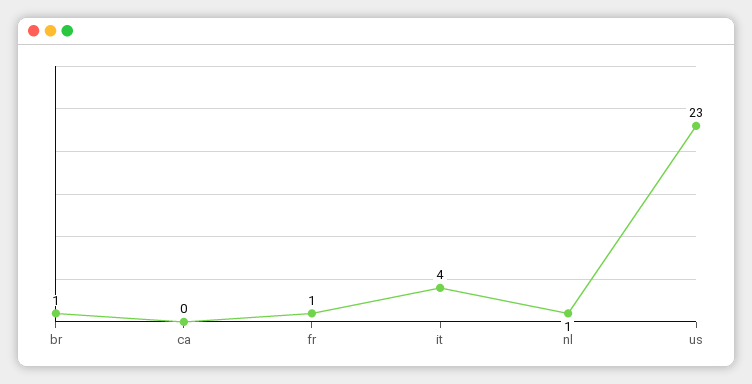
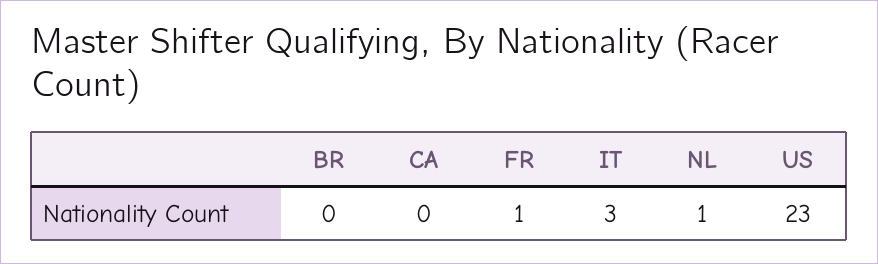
  {
-   "br": 1,
+   "br": 0,
    "ca": 0,
    "fr": 1,
-   "it": 4,
+   "it": 3,
    "nl": 1,
    "us": 23
  }

